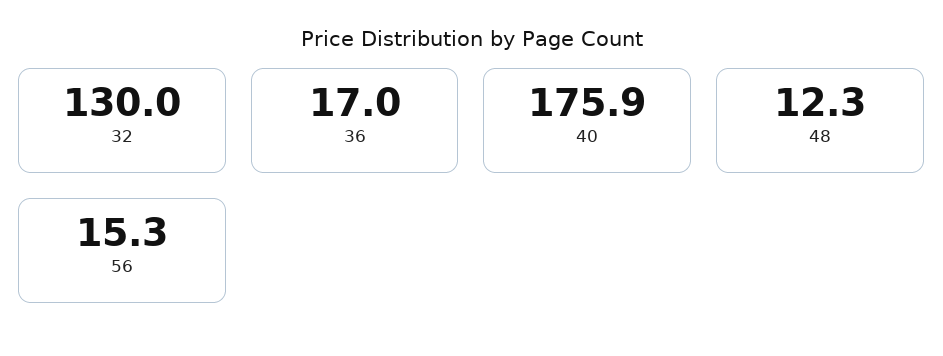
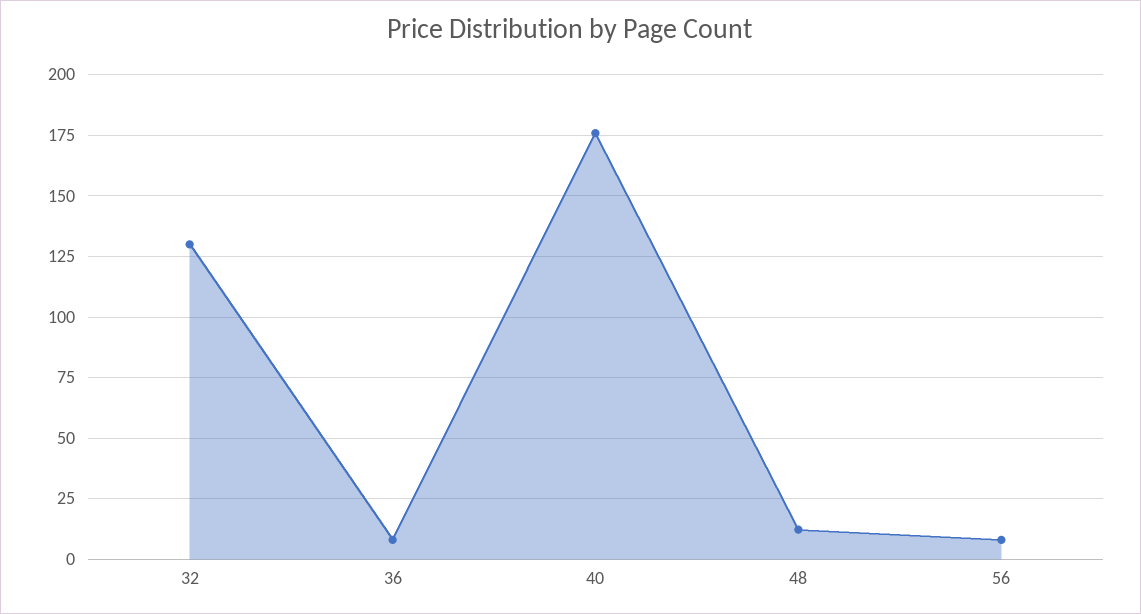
  {
    "32": 130,
-   "36": 17,
+   "36": 7.5,
    "40": 175.9,
    "48": 12.3,
-   "56": 15.3
+   "56": 7.5
  }

